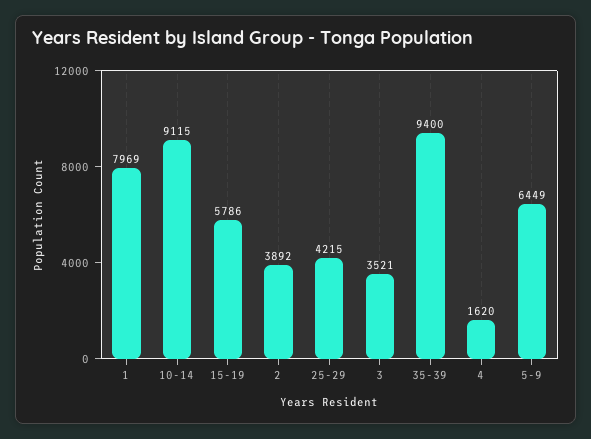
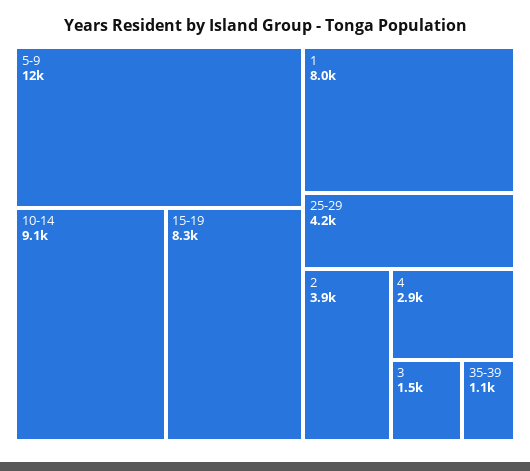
  {
    "1": 7969,
    "10-14": 9115,
-   "15-19": 5786,
+   "15-19": 8300,
    "2": 3892,
    "25-29": 4215,
-   "3": 3521,
+   "3": 1500,
-   "35-39": 9400,
+   "35-39": 1100,
-   "4": 1620,
+   "4": 2900,
-   "5-9": 6449
+   "5-9": 12000
  }

